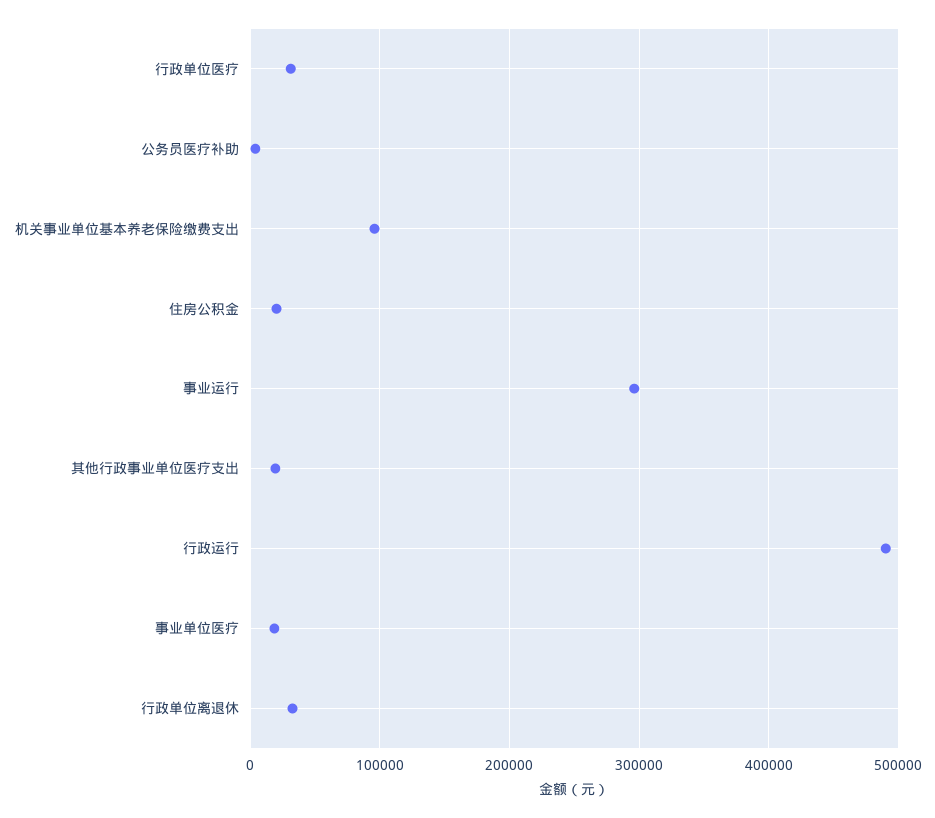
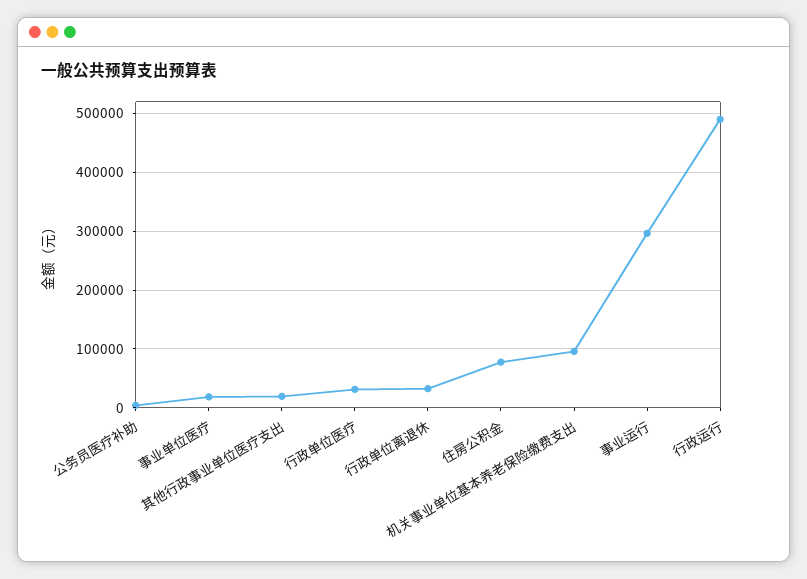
  {
    "行政单位医疗": 30000,
    "公务员医疗补助": 0,
    "机关事业单位基本养老保险缴费支出": 100000,
-   "住房公积金": 20000,
+   "住房公积金": 80000,
    "事业运行": 300000,
    "其他行政事业单位医疗支出": 20000,
    "行政运行": 490000,
    "事业单位医疗": 20000,
    "行政单位离退休": 30000
  }

